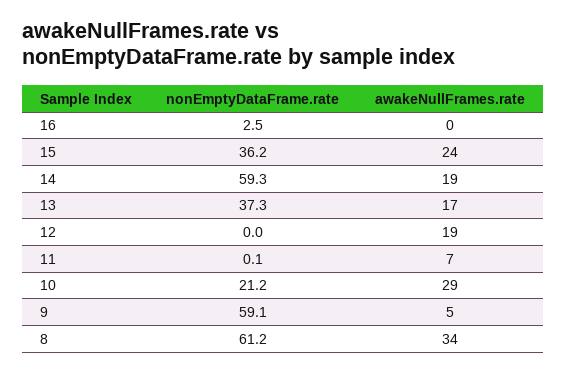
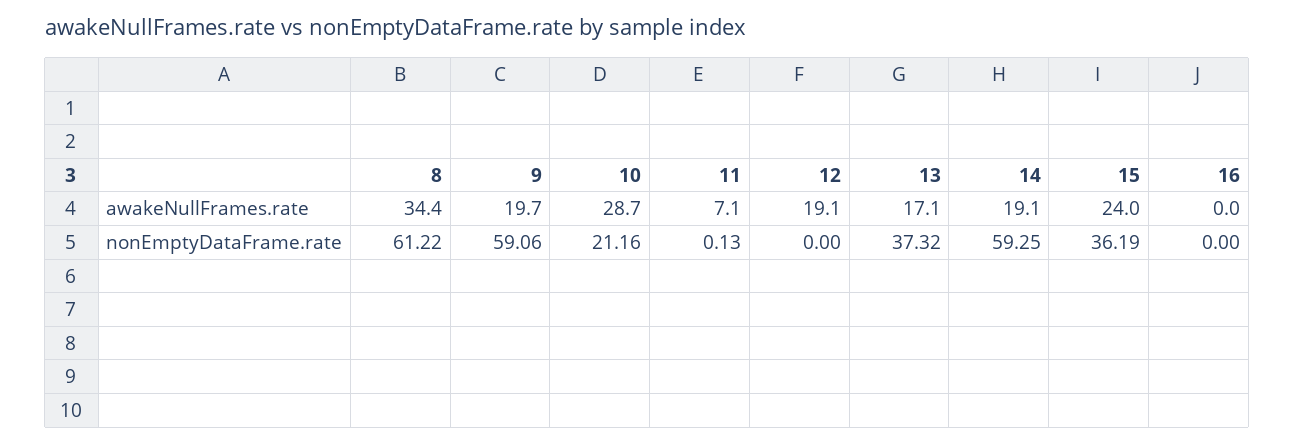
  {
    "nonEmptyDataFrame.rate": {
-     "16": 2.5,
+     "16": 0,
      "15": 36.19,
      "14": 59.25,
      "13": 37.32,
      "12": 0,
      "11": 0.13,
      "10": 21.16,
      "9": 59.06,
      "8": 61.22
    },
    "awakeNullFrames.rate": {
      "16": 0,
      "15": 24,
      "14": 19.1,
      "13": 17.1,
      "12": 19.1,
      "11": 7.1,
      "10": 28.7,
-     "9": 5,
+     "9": 19.7,
      "8": 34.4
    }
  }

